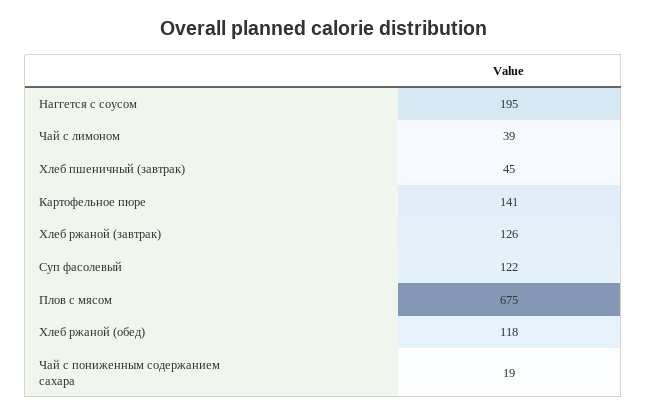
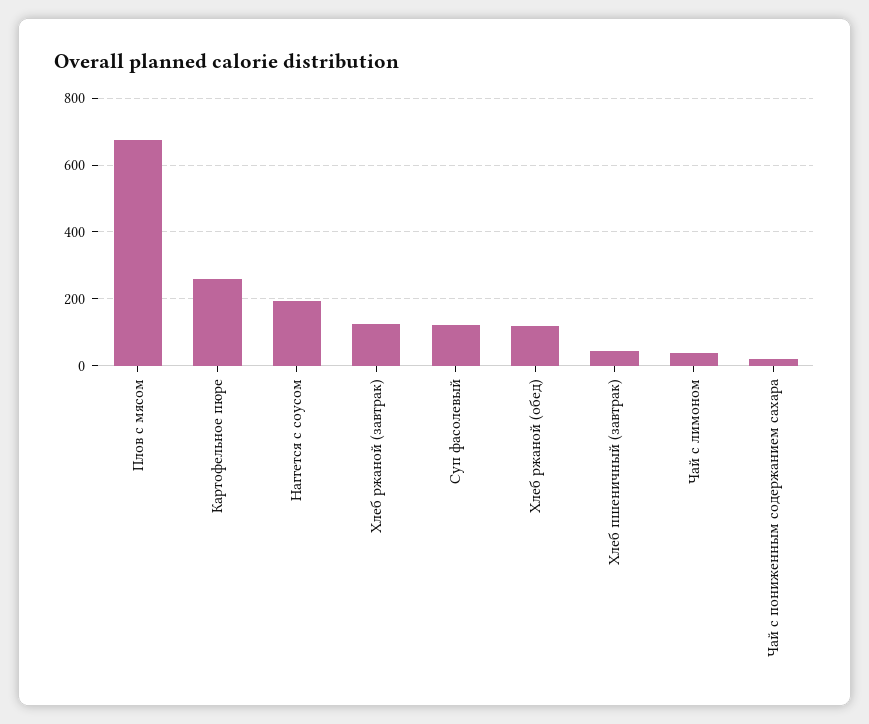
  {
    "Наггется с соусом": 195,
    "Чай с лимоном": 39,
    "Хлеб пшеничный (завтрак)": 45,
-   "Картофельное пюре": 141,
+   "Картофельное пюре": 260,
    "Хлеб ржаной (завтрак)": 126,
    "Суп фасолевый": 122,
    "Плов с мясом": 675,
    "Хлеб ржаной (обед)": 118,
    "Чай с пониженным содержанием сахара": 19
  }

